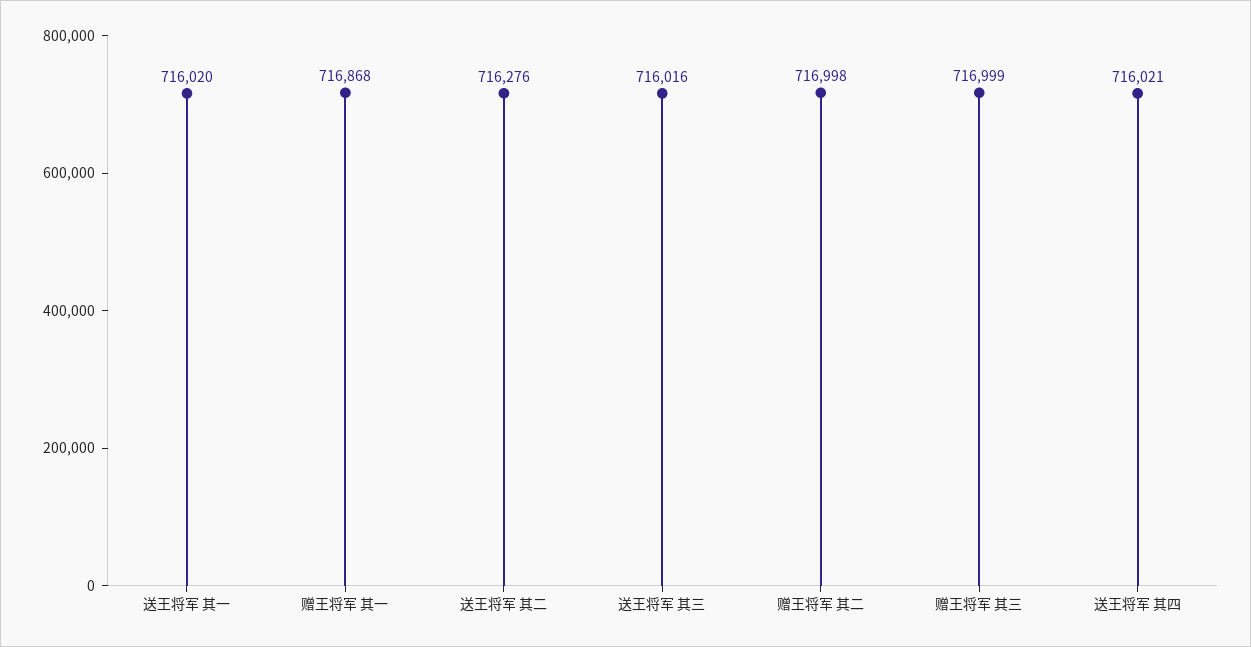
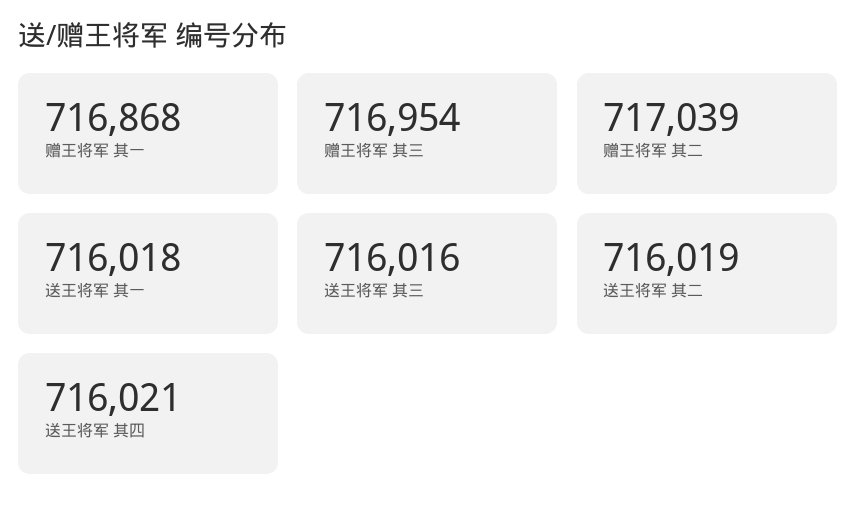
  {
-   "送王将军 其一": 716020,
+   "送王将军 其一": 716018,
    "赠王将军 其一": 716868,
-   "送王将军 其二": 716276,
+   "送王将军 其二": 716019,
    "送王将军 其三": 716016,
-   "赠王将军 其二": 716998,
+   "赠王将军 其二": 717039,
-   "赠王将军 其三": 716999,
+   "赠王将军 其三": 716954,
    "送王将军 其四": 716021
  }

